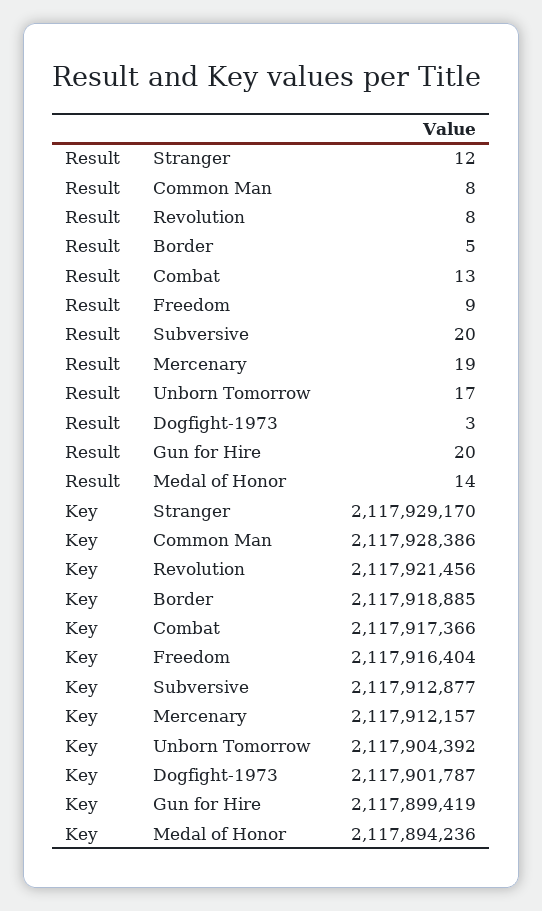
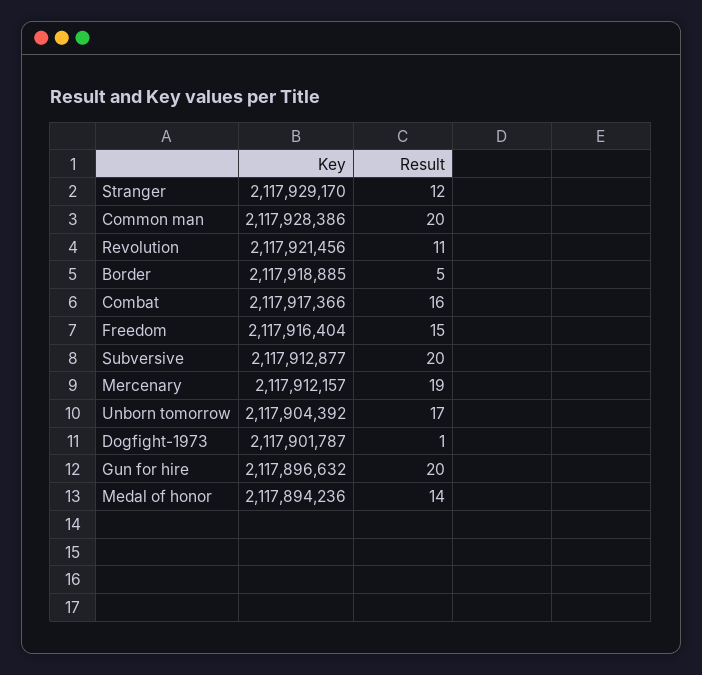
  {
    "Result": {
      "Stranger": 12,
-     "Common Man": 8,
+     "Common Man": 20,
-     "Revolution": 8,
+     "Revolution": 11,
      "Border": 5,
-     "Combat": 13,
+     "Combat": 16,
-     "Freedom": 9,
+     "Freedom": 15,
      "Subversive": 20,
      "Mercenary": 19,
      "Unborn Tomorrow": 17,
-     "Dogfight-1973": 3,
+     "Dogfight-1973": 1,
      "Gun for Hire": 20,
      "Medal of Honor": 14
    },
    "Key": {
      "Stranger": 2117929170,
      "Common Man": 2117928386,
      "Revolution": 2117921456,
      "Border": 2117918885,
      "Combat": 2117917366,
      "Freedom": 2117916404,
      "Subversive": 2117912877,
      "Mercenary": 2117912157,
      "Unborn Tomorrow": 2117904392,
      "Dogfight-1973": 2117901787,
-     "Gun for Hire": 2117899419,
+     "Gun for Hire": 2117896632,
      "Medal of Honor": 2117894236
    }
  }

